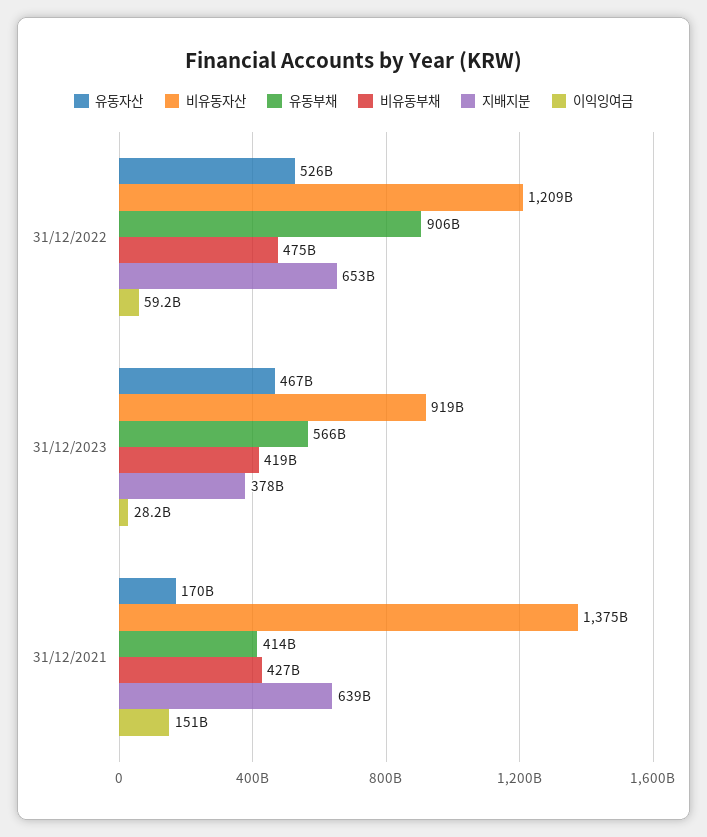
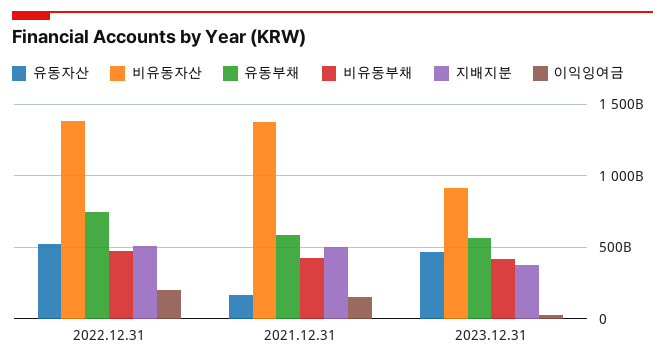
  {
    "유동자산": {
      "31/12/2022": 526000000000,
      "31/12/2023": 467000000000,
      "31/12/2021": 170000000000
    },
    "비유동자산": {
-     "31/12/2022": 1209000000000,
+     "31/12/2022": 1400000000000,
      "31/12/2023": 919000000000,
      "31/12/2021": 1375000000000
    },
    "유동부채": {
-     "31/12/2022": 906000000000,
+     "31/12/2022": 750000000000,
      "31/12/2023": 566000000000,
-     "31/12/2021": 414000000000
+     "31/12/2021": 600000000000
    },
    "비유동부채": {
      "31/12/2022": 475000000000,
      "31/12/2023": 419000000000,
      "31/12/2021": 427000000000
    },
    "지배지분": {
-     "31/12/2022": 653000000000,
+     "31/12/2022": 500000000000,
      "31/12/2023": 378000000000,
-     "31/12/2021": 639000000000
+     "31/12/2021": 500000000000
    },
    "이익잉여금": {
-     "31/12/2022": 59200000000,
+     "31/12/2022": 200000000000,
      "31/12/2023": 28200000000,
      "31/12/2021": 151000000000
    }
  }

